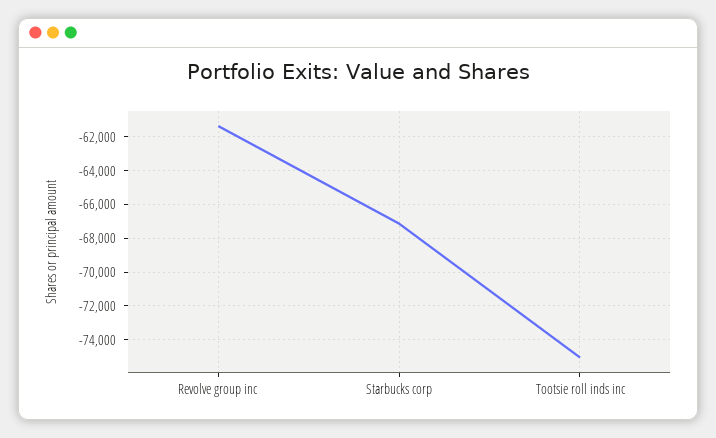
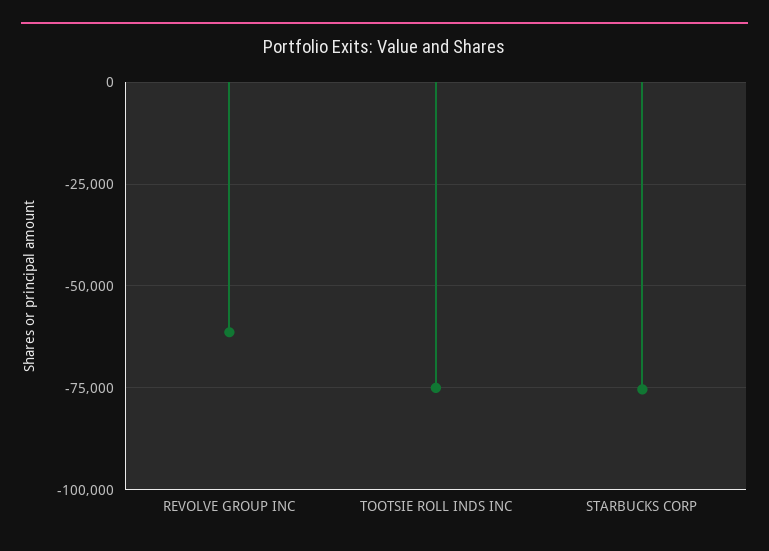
  {
    "Revolve group inc": -61500,
-   "Starbucks corp": -67000,
+   "Starbucks corp": -75000,
    "Tootsie roll inds inc": -75000
  }

